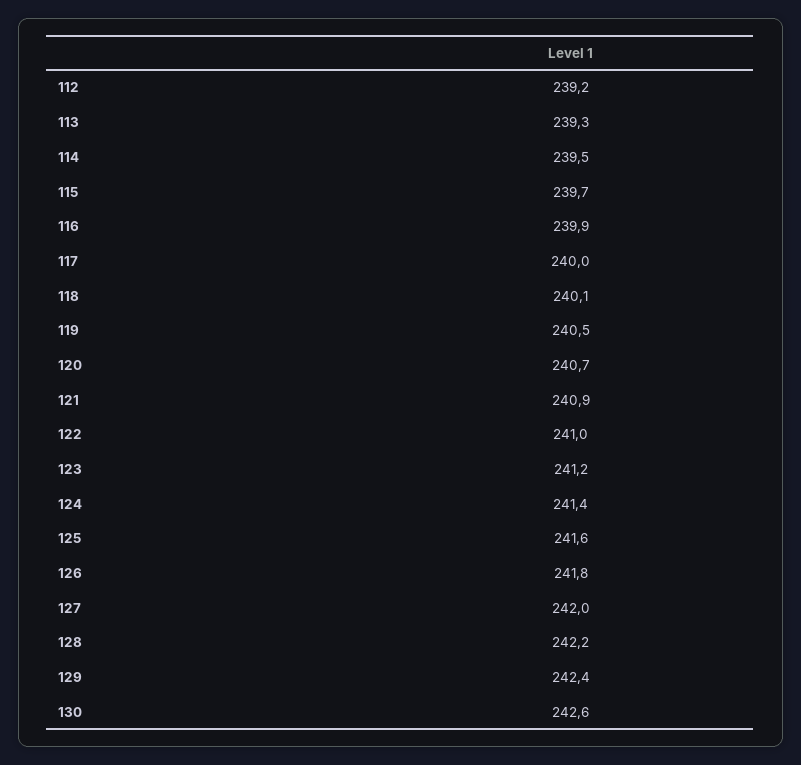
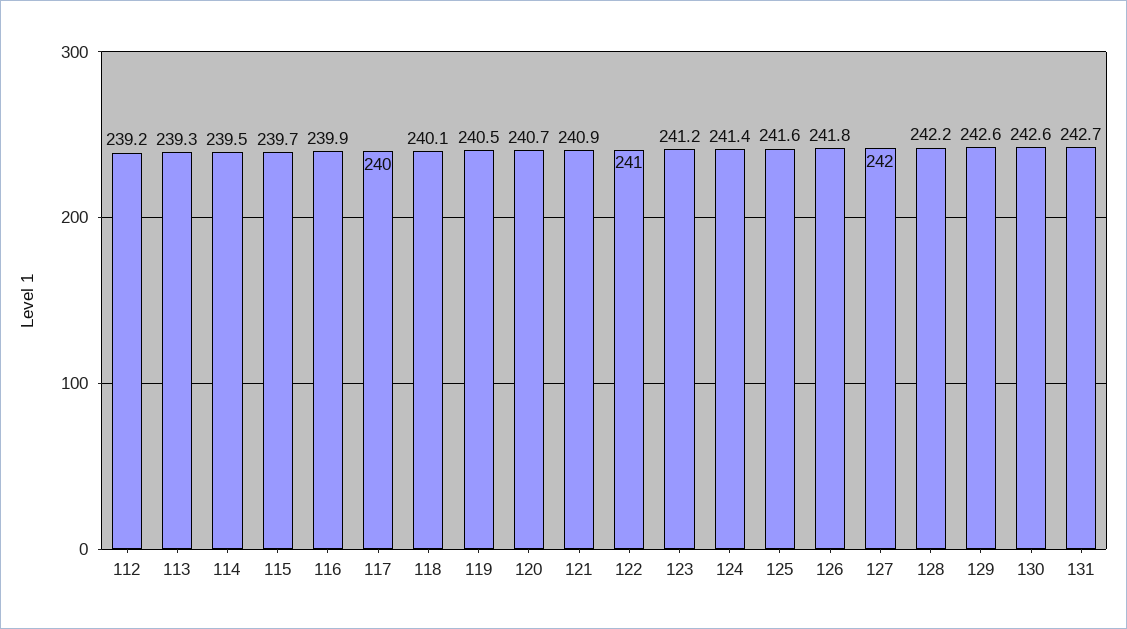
  {
    "112": 239.2,
    "113": 239.3,
    "114": 239.5,
    "115": 239.7,
    "116": 239.9,
    "117": 240,
    "118": 240.1,
    "119": 240.5,
    "120": 240.7,
    "121": 240.9,
    "122": 241,
    "123": 241.2,
    "124": 241.4,
    "125": 241.6,
    "126": 241.8,
    "127": 242,
    "128": 242.2,
-   "129": 242.4,
+   "129": 242.6,
-   "130": 242.6
+   "130": 242.6,
+   "131": 242.7
  }

